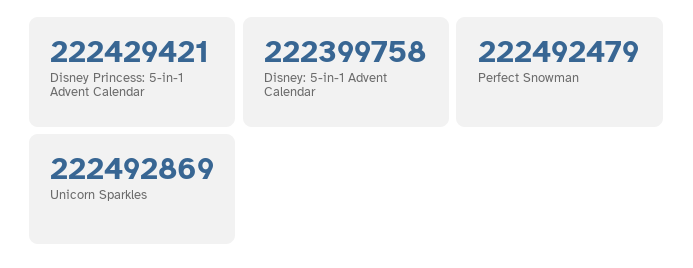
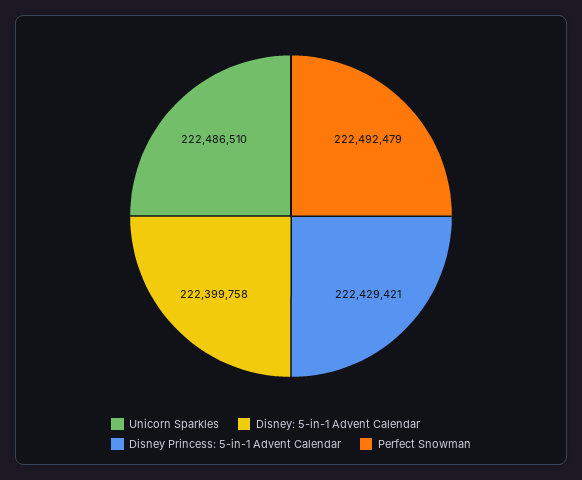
  {
    "Disney Princess: 5-in-1 Advent Calendar": 222429421,
    "Disney: 5-in-1 Advent Calendar": 222399758,
    "Perfect Snowman": 222492479,
-   "Unicorn Sparkles": 222492869
+   "Unicorn Sparkles": 222486510
  }

